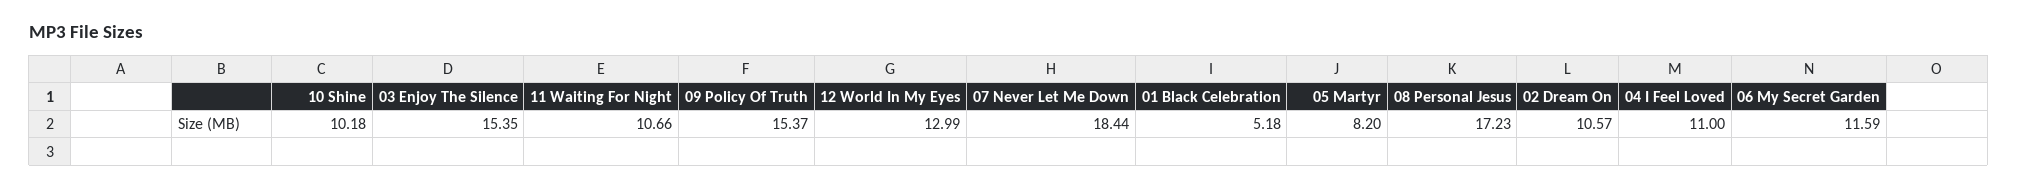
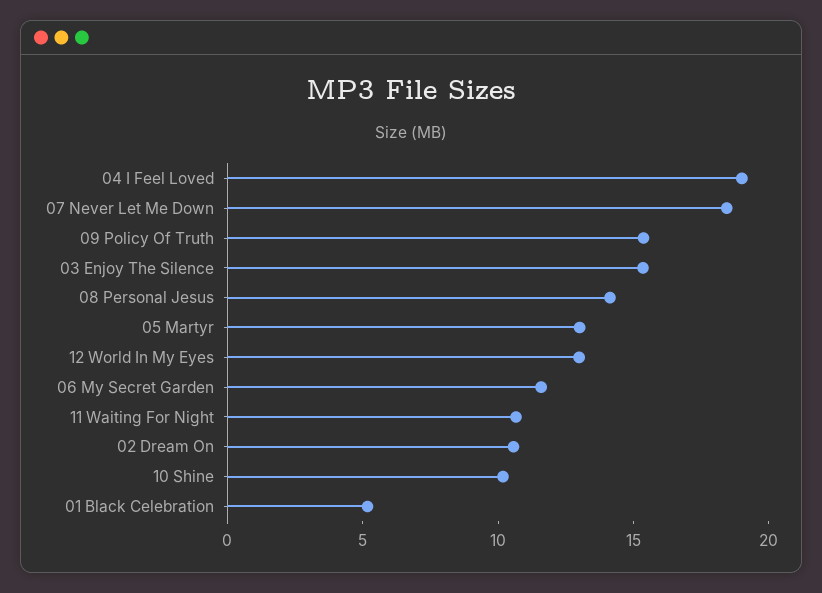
  {
    "10 Shine": 10.18,
    "03 Enjoy The Silence": 15.35,
    "11 Waiting For Night": 10.66,
    "09 Policy Of Truth": 15.37,
    "12 World In My Eyes": 12.99,
    "07 Never Let Me Down": 18.44,
    "01 Black Celebration": 5.18,
-   "05 Martyr": 8.2,
+   "05 Martyr": 13,
-   "08 Personal Jesus": 17.23,
+   "08 Personal Jesus": 14,
    "02 Dream On": 10.57,
-   "04 I Feel Loved": 11,
+   "04 I Feel Loved": 19,
    "06 My Secret Garden": 11.59
  }

